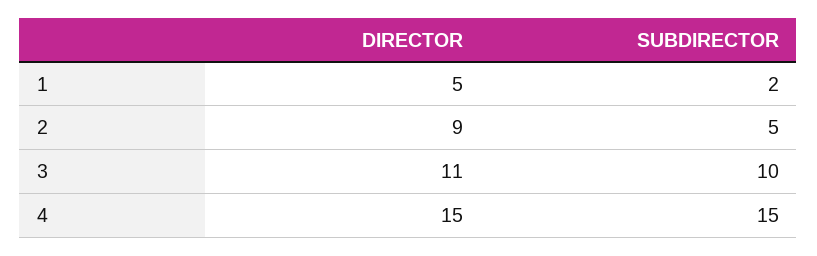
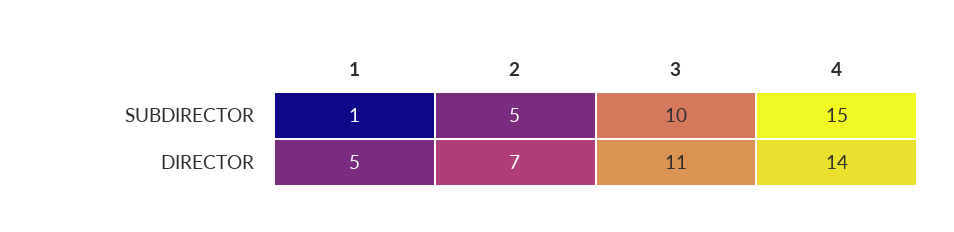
  {
    "DIRECTOR": {
      "1": 5,
-     "2": 9,
+     "2": 7,
      "3": 11,
-     "4": 15
+     "4": 14
    },
    "SUBDIRECTOR": {
-     "1": 2,
+     "1": 1,
      "2": 5,
      "3": 10,
      "4": 15
    }
  }

